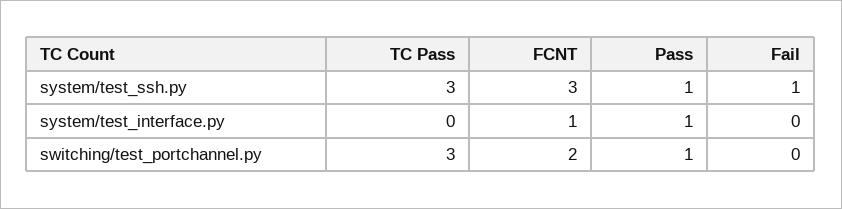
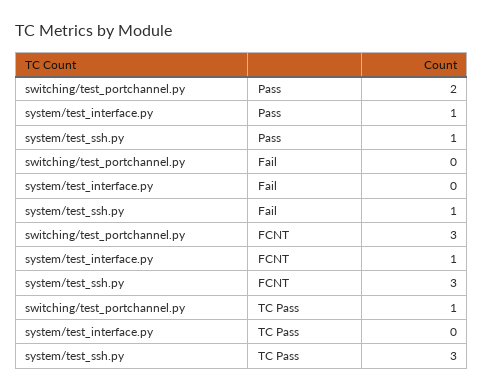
  {
    "TC Pass": {
      "system/test_ssh.py": 3,
      "system/test_interface.py": 0,
-     "switching/test_portchannel.py": 3
+     "switching/test_portchannel.py": 1
    },
    "FCNT": {
      "system/test_ssh.py": 3,
      "system/test_interface.py": 1,
-     "switching/test_portchannel.py": 2
+     "switching/test_portchannel.py": 3
    },
    "Pass": {
      "system/test_ssh.py": 1,
      "system/test_interface.py": 1,
-     "switching/test_portchannel.py": 1
+     "switching/test_portchannel.py": 2
    },
    "Fail": {
      "system/test_ssh.py": 1,
      "system/test_interface.py": 0,
      "switching/test_portchannel.py": 0
    }
  }

